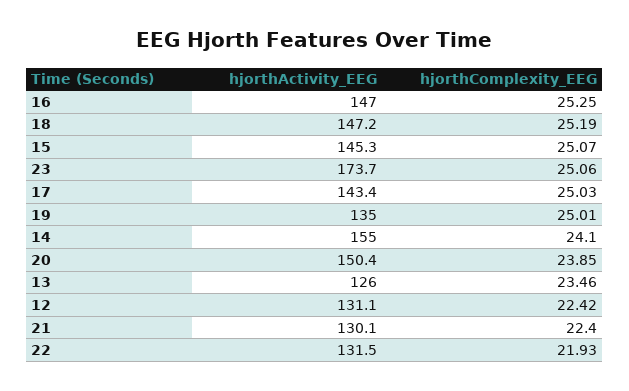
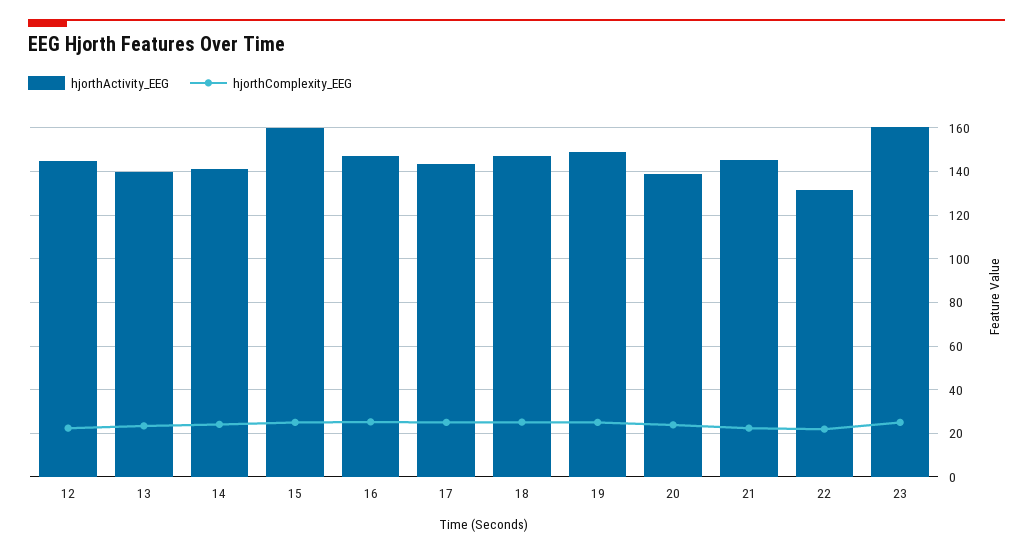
  {
    "hjorthActivity_EEG": {
      "16": 147,
      "18": 147.2,
-     "15": 145.3,
+     "15": 160,
-     "23": 173.7,
+     "23": 160,
      "17": 143.4,
-     "19": 135,
+     "19": 150,
-     "14": 155,
+     "14": 140,
-     "20": 150.4,
+     "20": 140,
-     "13": 126,
+     "13": 140,
-     "12": 131.1,
+     "12": 145,
-     "21": 130.1,
+     "21": 145,
      "22": 131.5
    },
    "hjorthComplexity_EEG": {
      "16": 25.25,
      "18": 25.19,
      "15": 25.07,
      "23": 25.06,
      "17": 25.03,
      "19": 25.01,
      "14": 24.1,
      "20": 23.85,
      "13": 23.46,
      "12": 22.42,
      "21": 22.4,
      "22": 21.93
    }
  }

